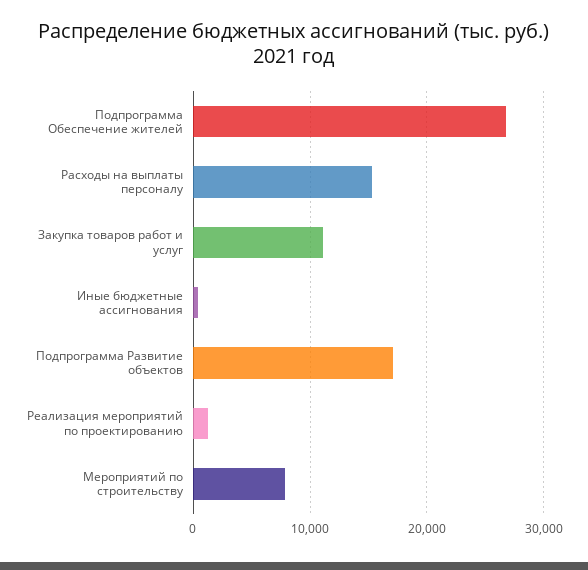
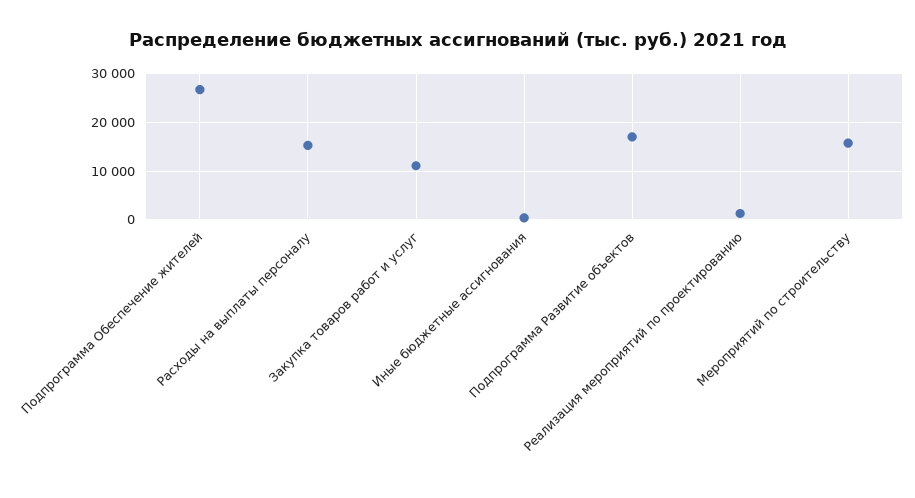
  {
    "Подпрограмма Обеспечение жителей": 27000,
    "Расходы на выплаты персоналу": 15000,
    "Закупка товаров работ и услуг": 11000,
    "Иные бюджетные ассигнования": 0,
    "Подпрограмма Развитие объектов": 17000,
    "Реализация мероприятий по проектированию": 1000,
-   "Мероприятий по строительству": 8000
+   "Мероприятий по строительству": 16000
  }

